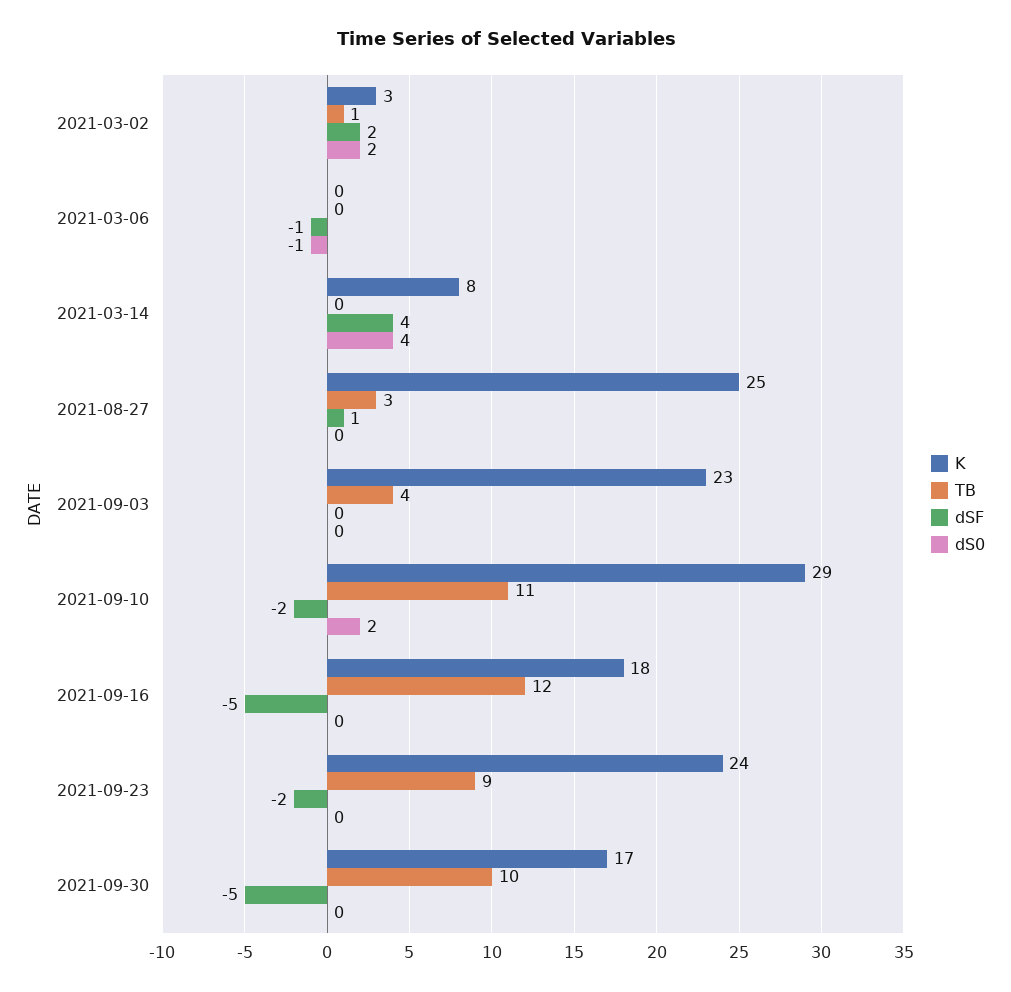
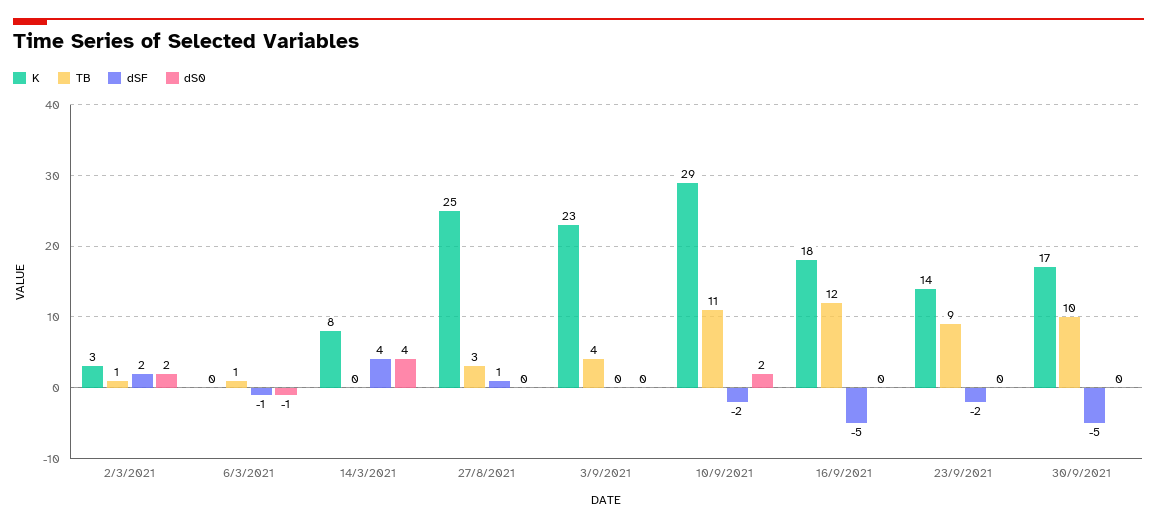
  {
    "K": {
      "2021-03-02": 3,
      "2021-03-06": 0,
      "2021-03-14": 8,
      "2021-08-27": 25,
      "2021-09-03": 23,
      "2021-09-10": 29,
      "2021-09-16": 18,
-     "2021-09-23": 24,
+     "2021-09-23": 14,
      "2021-09-30": 17
    },
    "TB": {
      "2021-03-02": 1,
-     "2021-03-06": 0,
+     "2021-03-06": 1,
      "2021-03-14": 0,
      "2021-08-27": 3,
      "2021-09-03": 4,
      "2021-09-10": 11,
      "2021-09-16": 12,
      "2021-09-23": 9,
      "2021-09-30": 10
    },
    "dSF": {
      "2021-03-02": 2,
      "2021-03-06": -1,
      "2021-03-14": 4,
      "2021-08-27": 1,
      "2021-09-03": 0,
      "2021-09-10": -2,
      "2021-09-16": -5,
      "2021-09-23": -2,
      "2021-09-30": -5
    },
    "dS0": {
      "2021-03-02": 2,
      "2021-03-06": -1,
      "2021-03-14": 4,
      "2021-08-27": 0,
      "2021-09-03": 0,
      "2021-09-10": 2,
      "2021-09-16": 0,
      "2021-09-23": 0,
      "2021-09-30": 0
    }
  }

